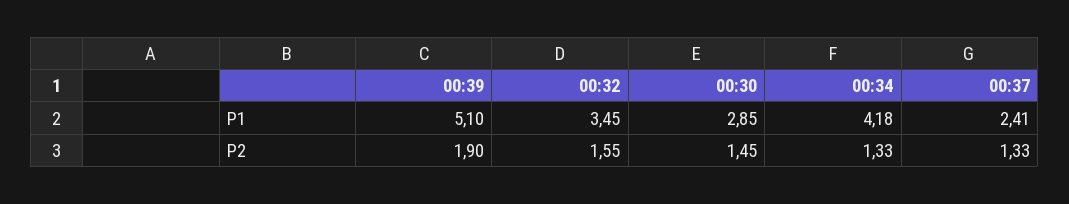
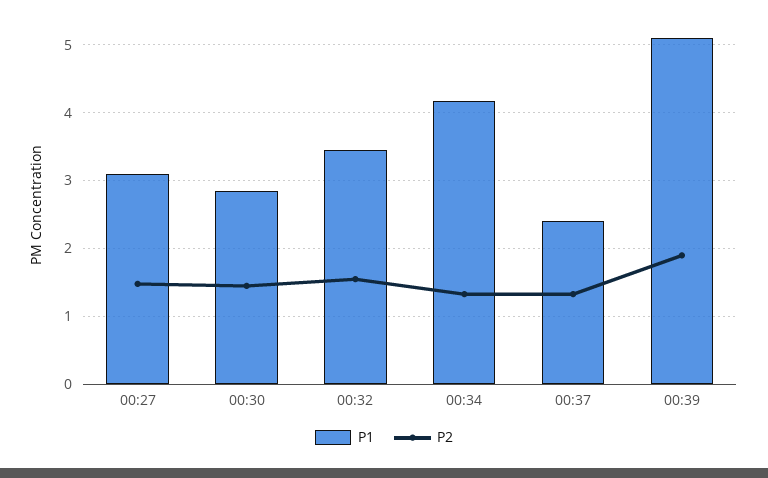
  {
    "P1": {
      "00:39": 5.1,
      "00:32": 3.45,
      "00:30": 2.85,
      "00:34": 4.18,
-     "00:37": 2.41
+     "00:37": 2.41,
+     "00:27": 3.1
    },
    "P2": {
      "00:39": 1.9,
      "00:32": 1.55,
      "00:30": 1.45,
      "00:34": 1.33,
-     "00:37": 1.33
+     "00:37": 1.33,
+     "00:27": 1.5
    }
  }

